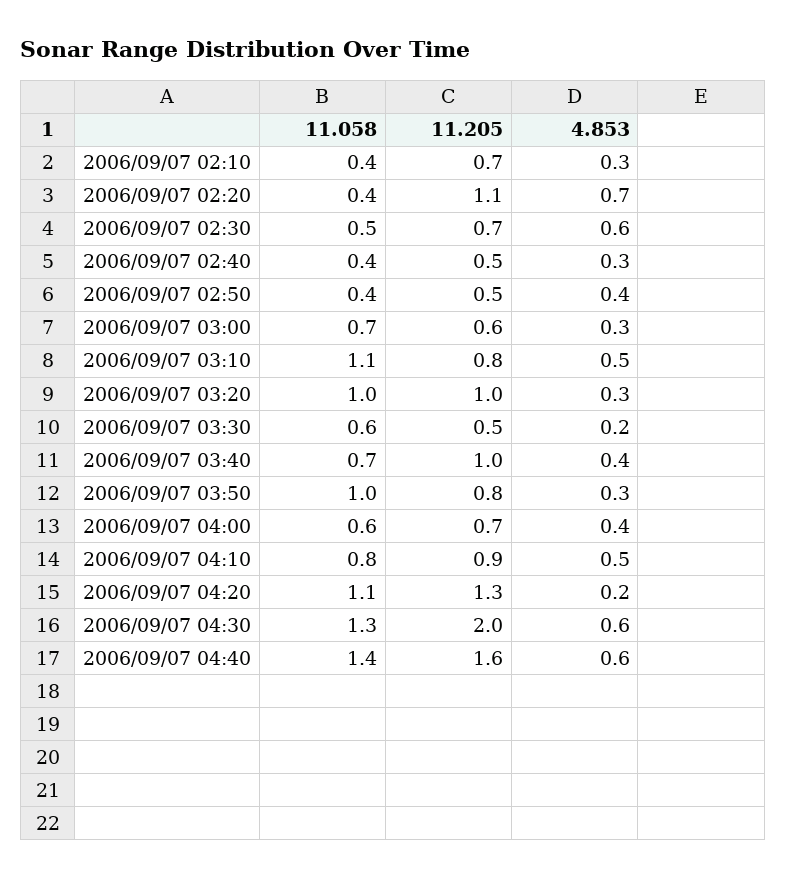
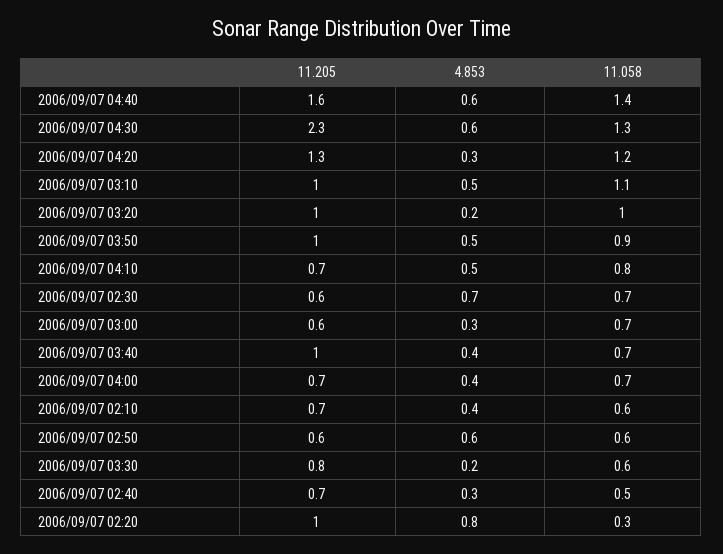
  {
    "11.058": {
-     "2006/09/07 02:10": 0.4,
+     "2006/09/07 02:10": 0.6,
-     "2006/09/07 02:20": 0.4,
+     "2006/09/07 02:20": 0.3,
-     "2006/09/07 02:30": 0.5,
+     "2006/09/07 02:30": 0.7,
-     "2006/09/07 02:40": 0.4,
+     "2006/09/07 02:40": 0.5,
-     "2006/09/07 02:50": 0.4,
+     "2006/09/07 02:50": 0.6,
      "2006/09/07 03:00": 0.7,
      "2006/09/07 03:10": 1.1,
      "2006/09/07 03:20": 1,
      "2006/09/07 03:30": 0.6,
      "2006/09/07 03:40": 0.7,
-     "2006/09/07 03:50": 1,
+     "2006/09/07 03:50": 0.9,
-     "2006/09/07 04:00": 0.6,
+     "2006/09/07 04:00": 0.7,
      "2006/09/07 04:10": 0.8,
-     "2006/09/07 04:20": 1.1,
+     "2006/09/07 04:20": 1.2,
      "2006/09/07 04:30": 1.3,
      "2006/09/07 04:40": 1.4
    },
    "11.205": {
      "2006/09/07 02:10": 0.7,
-     "2006/09/07 02:20": 1.1,
+     "2006/09/07 02:20": 1,
-     "2006/09/07 02:30": 0.7,
+     "2006/09/07 02:30": 0.6,
-     "2006/09/07 02:40": 0.5,
+     "2006/09/07 02:40": 0.7,
-     "2006/09/07 02:50": 0.5,
+     "2006/09/07 02:50": 0.6,
      "2006/09/07 03:00": 0.6,
-     "2006/09/07 03:10": 0.8,
+     "2006/09/07 03:10": 1,
      "2006/09/07 03:20": 1,
-     "2006/09/07 03:30": 0.5,
+     "2006/09/07 03:30": 0.8,
      "2006/09/07 03:40": 1,
-     "2006/09/07 03:50": 0.8,
+     "2006/09/07 03:50": 1,
      "2006/09/07 04:00": 0.7,
-     "2006/09/07 04:10": 0.9,
+     "2006/09/07 04:10": 0.7,
      "2006/09/07 04:20": 1.3,
-     "2006/09/07 04:30": 2,
+     "2006/09/07 04:30": 2.3,
      "2006/09/07 04:40": 1.6
    },
    "4.853": {
-     "2006/09/07 02:10": 0.3,
+     "2006/09/07 02:10": 0.4,
-     "2006/09/07 02:20": 0.7,
+     "2006/09/07 02:20": 0.8,
-     "2006/09/07 02:30": 0.6,
+     "2006/09/07 02:30": 0.7,
      "2006/09/07 02:40": 0.3,
-     "2006/09/07 02:50": 0.4,
+     "2006/09/07 02:50": 0.6,
      "2006/09/07 03:00": 0.3,
      "2006/09/07 03:10": 0.5,
-     "2006/09/07 03:20": 0.3,
+     "2006/09/07 03:20": 0.2,
      "2006/09/07 03:30": 0.2,
      "2006/09/07 03:40": 0.4,
-     "2006/09/07 03:50": 0.3,
+     "2006/09/07 03:50": 0.5,
      "2006/09/07 04:00": 0.4,
      "2006/09/07 04:10": 0.5,
-     "2006/09/07 04:20": 0.2,
+     "2006/09/07 04:20": 0.3,
      "2006/09/07 04:30": 0.6,
      "2006/09/07 04:40": 0.6
    }
  }

